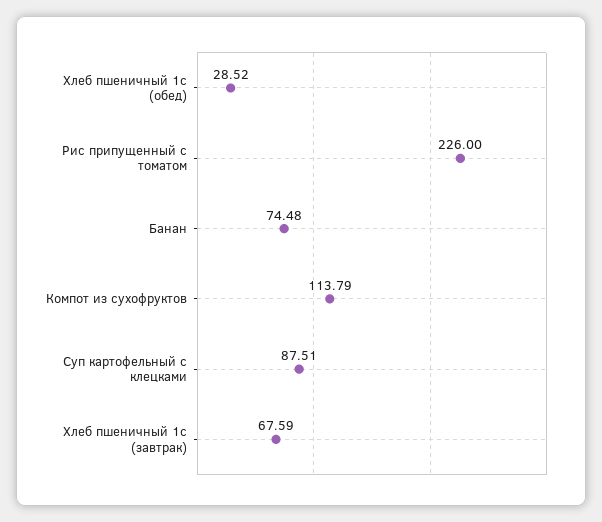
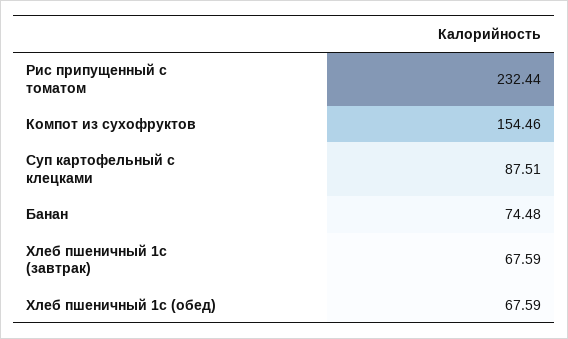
  {
-   "Хлеб пшеничный 1с (обед)": 28.52,
+   "Хлеб пшеничный 1с (обед)": 67.59,
-   "Рис припущенный с томатом": 226,
+   "Рис припущенный с томатом": 232.44,
    "Банан": 74.48,
-   "Компот из сухофруктов": 113.79,
+   "Компот из сухофруктов": 154.46,
    "Суп картофельный с клецками": 87.51,
    "Хлеб пшеничный 1с (завтрак)": 67.59
  }

